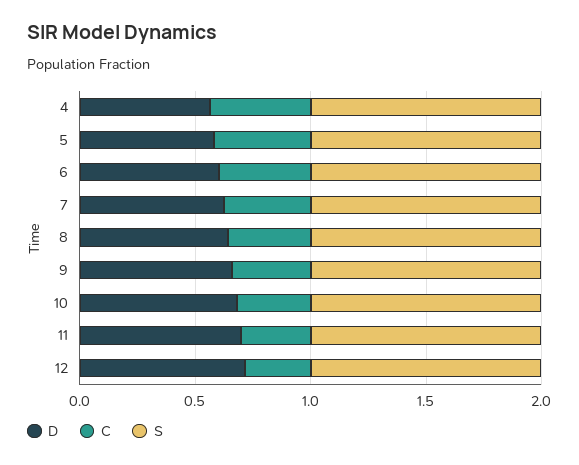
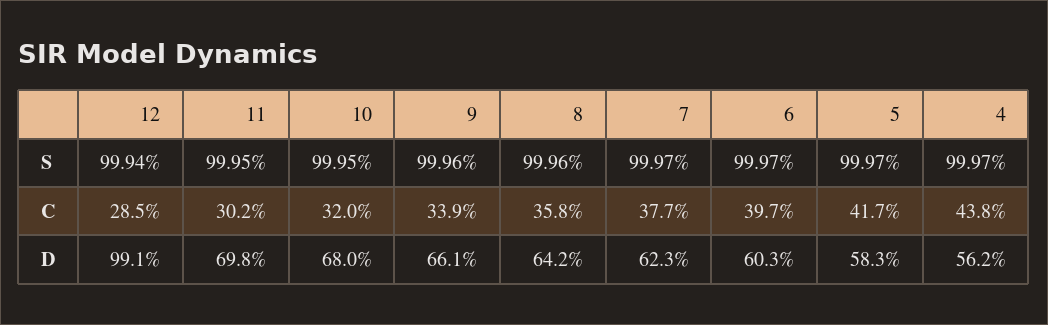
  {
    "D": {
      "4": 0.562,
      "5": 0.583,
      "6": 0.603,
      "7": 0.623,
      "8": 0.642,
      "9": 0.661,
      "10": 0.68,
      "11": 0.698,
-     "12": 0.7
+     "12": 0.991
    },
    "C": {
      "4": 0.438,
      "5": 0.417,
      "6": 0.397,
      "7": 0.377,
      "8": 0.358,
      "9": 0.339,
      "10": 0.32,
      "11": 0.302,
      "12": 0.285
    },
    "S": {
      "4": 0.9997,
      "5": 0.9997,
      "6": 0.9997,
      "7": 0.9997,
      "8": 0.9996,
      "9": 0.9996,
      "10": 0.9995,
      "11": 0.9995,
      "12": 0.9994
    }
  }

